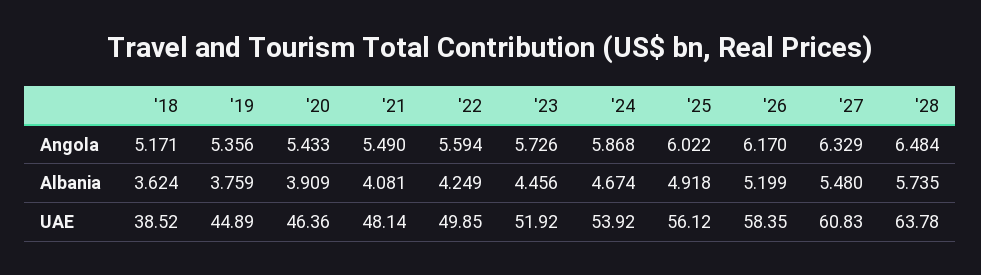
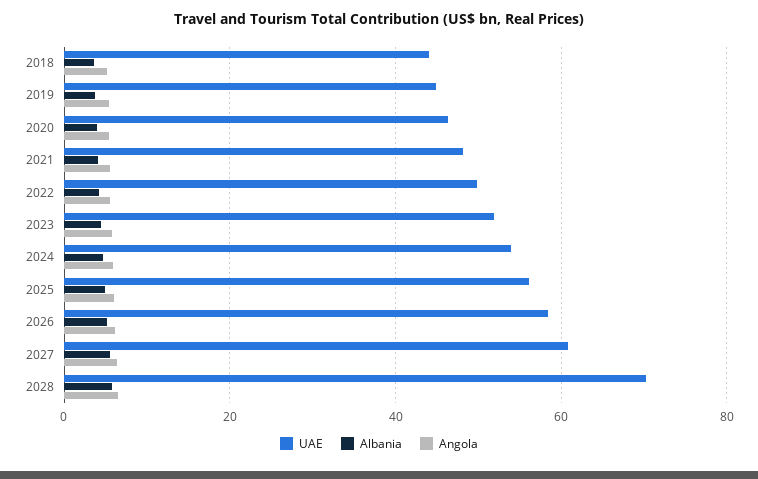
  {
    "Angola": {
      "'18": 5.171,
      "'19": 5.356,
      "'20": 5.433,
      "'21": 5.49,
      "'22": 5.594,
      "'23": 5.726,
      "'24": 5.868,
      "'25": 6.022,
      "'26": 6.17,
      "'27": 6.329,
      "'28": 6.484
    },
    "Albania": {
      "'18": 3.624,
      "'19": 3.759,
      "'20": 3.909,
      "'21": 4.081,
      "'22": 4.249,
      "'23": 4.456,
      "'24": 4.674,
      "'25": 4.918,
      "'26": 5.199,
      "'27": 5.48,
      "'28": 5.735
    },
    "UAE": {
-     "'18": 38.52,
+     "'18": 44,
      "'19": 44.89,
      "'20": 46.36,
      "'21": 48.14,
      "'22": 49.85,
      "'23": 51.92,
      "'24": 53.92,
      "'25": 56.12,
      "'26": 58.35,
      "'27": 60.83,
-     "'28": 63.78
+     "'28": 70
    }
  }

